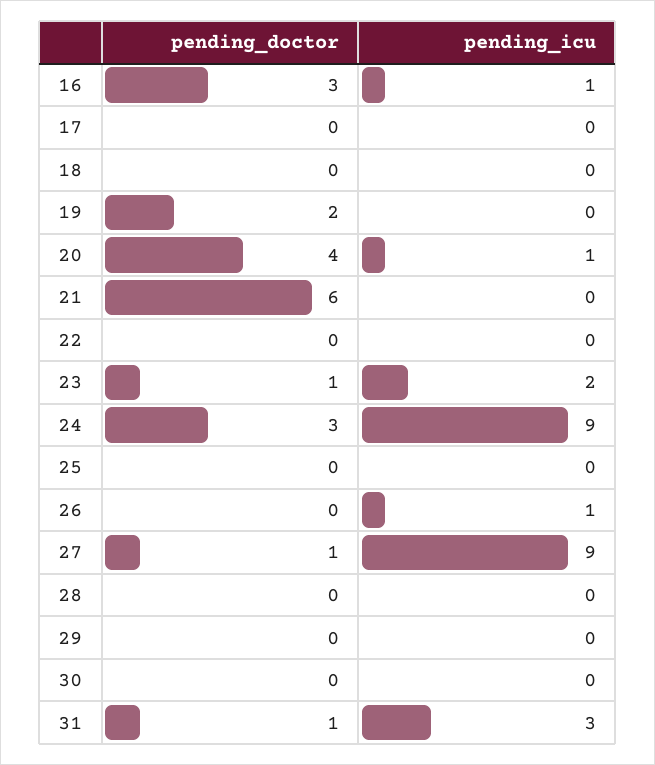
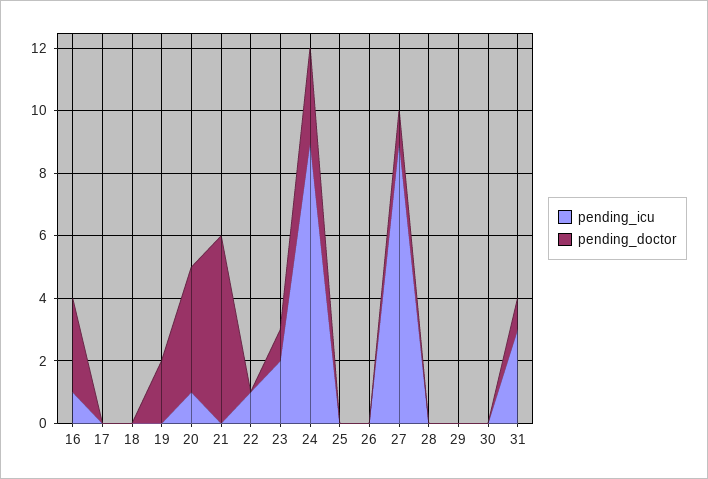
  {
    "pending_doctor": {
      "16": 3,
      "17": 0,
      "18": 0,
      "19": 2,
      "20": 4,
      "21": 6,
      "22": 0,
      "23": 1,
      "24": 3,
      "25": 0,
      "26": 0,
      "27": 1,
      "28": 0,
      "29": 0,
      "30": 0,
      "31": 1
    },
    "pending_icu": {
      "16": 1,
      "17": 0,
      "18": 0,
      "19": 0,
      "20": 1,
      "21": 0,
-     "22": 0,
+     "22": 1,
      "23": 2,
      "24": 9,
      "25": 0,
-     "26": 1,
+     "26": 0,
      "27": 9,
      "28": 0,
      "29": 0,
      "30": 0,
      "31": 3
    }
  }

